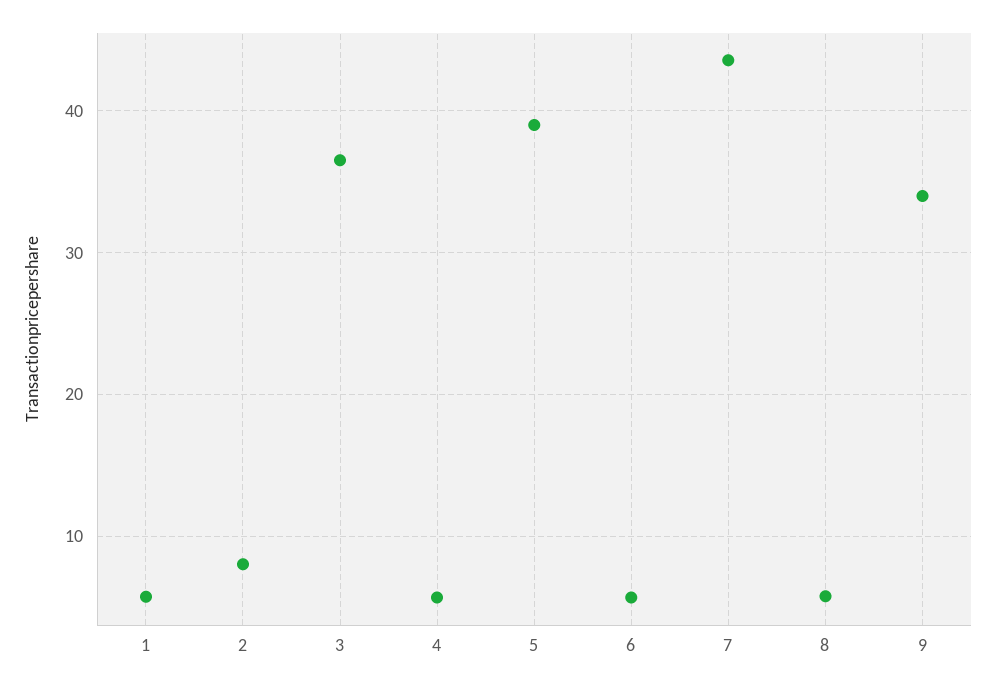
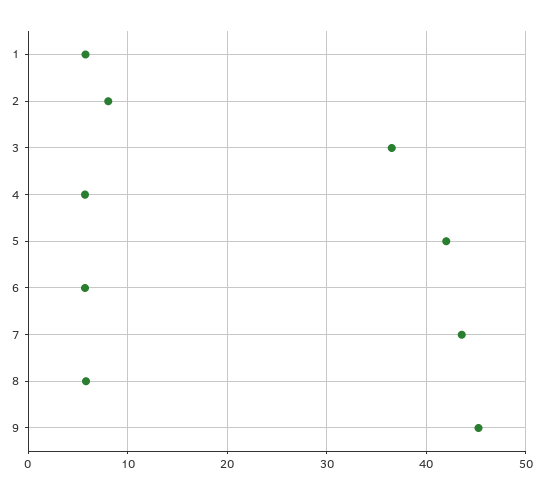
  {
    "1": 6,
    "2": 8,
    "3": 37,
    "4": 6,
-   "5": 39,
+   "5": 42,
    "6": 6,
    "7": 44,
    "8": 6,
-   "9": 34
+   "9": 45
  }

